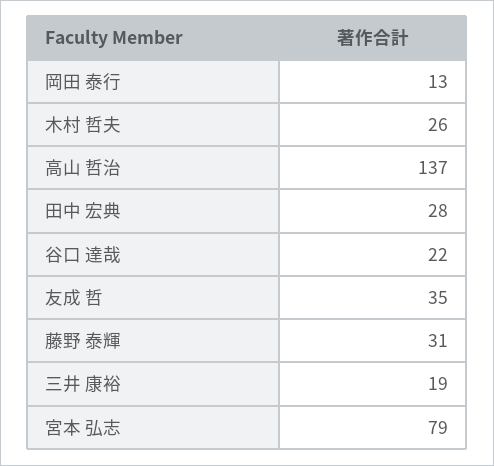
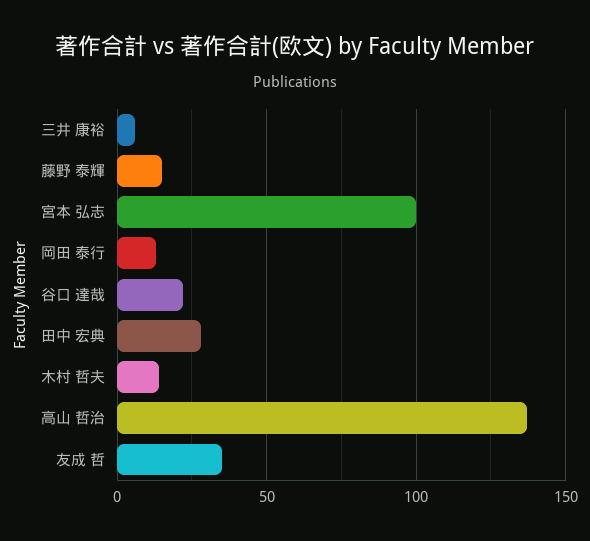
  {
    "岡田 泰行": 13,
-   "木村 哲夫": 26,
+   "木村 哲夫": 15,
    "高山 哲治": 137,
    "田中 宏典": 28,
    "谷口 達哉": 22,
    "友成 哲": 35,
-   "藤野 泰輝": 31,
+   "藤野 泰輝": 15,
-   "三井 康裕": 19,
+   "三井 康裕": 5,
-   "宮本 弘志": 79
+   "宮本 弘志": 100
  }

